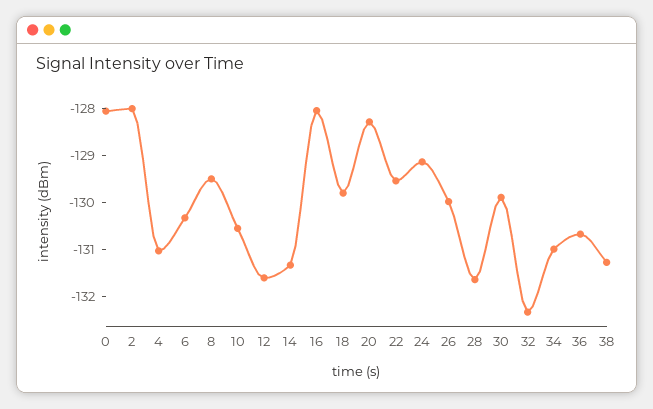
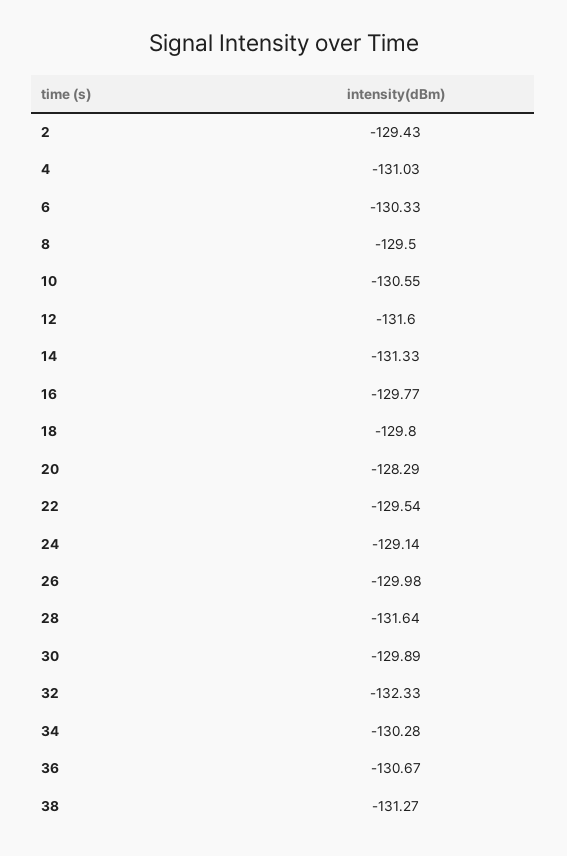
  {
-   "0": -128,
-   "2": -128,
+   "2": -129.43,
    "4": -131.03,
    "6": -130.33,
    "8": -129.5,
    "10": -130.55,
    "12": -131.6,
    "14": -131.33,
-   "16": -128,
+   "16": -129.77,
    "18": -129.8,
    "20": -128.29,
    "22": -129.54,
    "24": -129.14,
    "26": -129.98,
    "28": -131.64,
    "30": -129.89,
    "32": -132.33,
-   "34": -131,
+   "34": -130.28,
    "36": -130.67,
    "38": -131.27
  }

